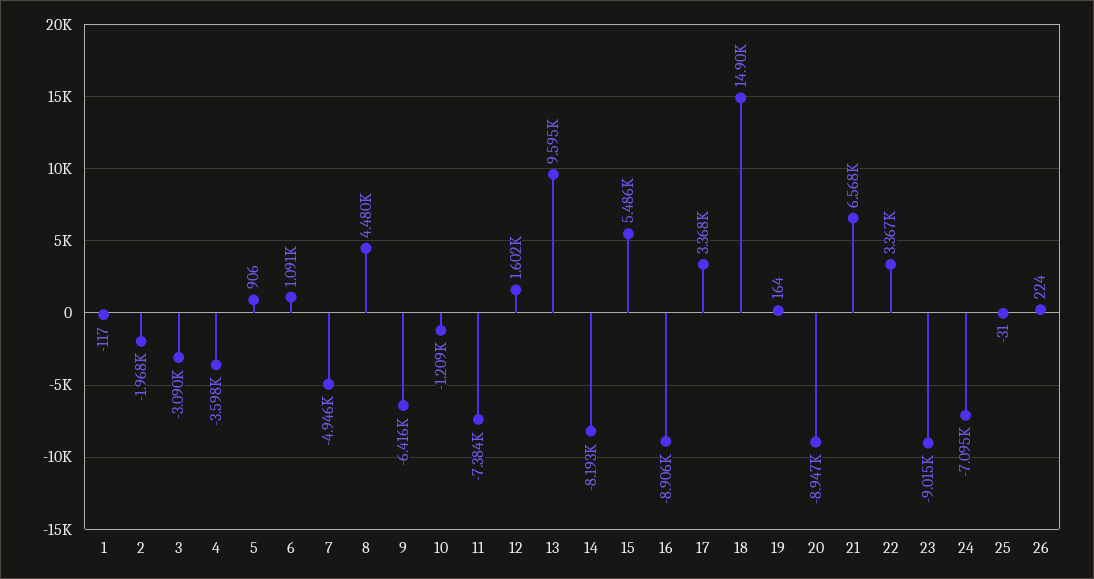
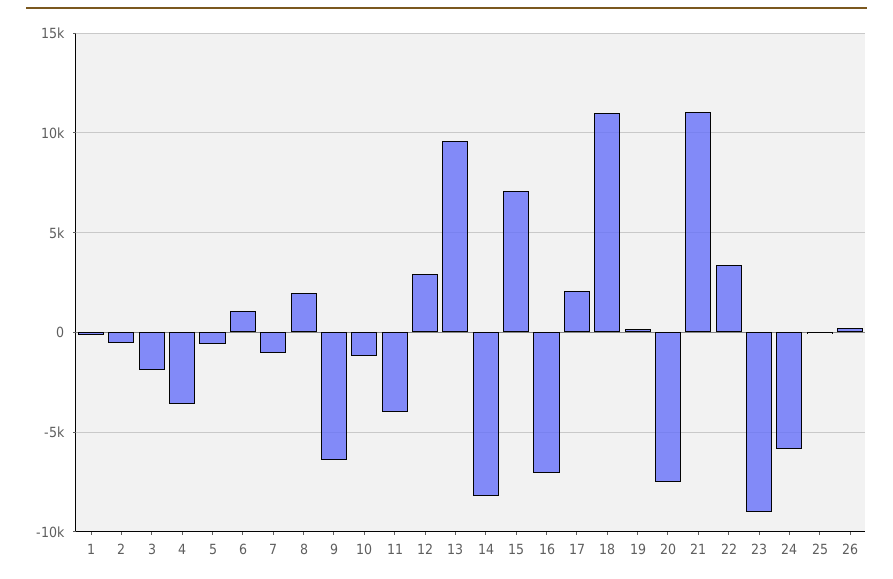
  {
    "1": -117,
-   "2": -1968,
+   "2": -500,
-   "3": -3090,
+   "3": -2000,
    "4": -3598,
-   "5": 906,
+   "5": -500,
    "6": 1091,
-   "7": -4946,
+   "7": -1000,
-   "8": 4480,
+   "8": 2000,
    "9": -6416,
    "10": -1209,
-   "11": -7384,
+   "11": -4000,
-   "12": 1602,
+   "12": 3000,
    "13": 9595,
    "14": -8193,
-   "15": 5486,
+   "15": 7000,
-   "16": -8906,
+   "16": -7000,
-   "17": 3368,
+   "17": 2000,
-   "18": 14900,
+   "18": 11000,
    "19": 164,
-   "20": -8947,
+   "20": -7500,
-   "21": 6568,
+   "21": 11000,
    "22": 3367,
    "23": -9015,
-   "24": -7095,
+   "24": -6000,
    "25": -31,
    "26": 224
  }

